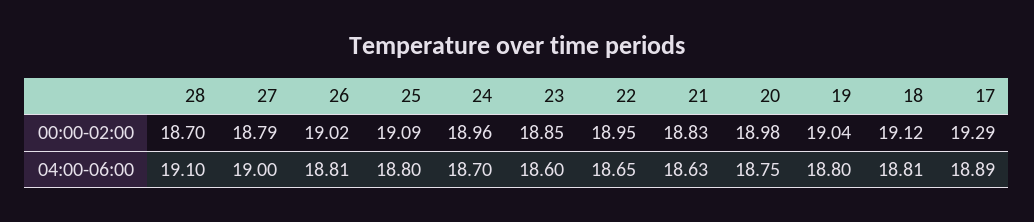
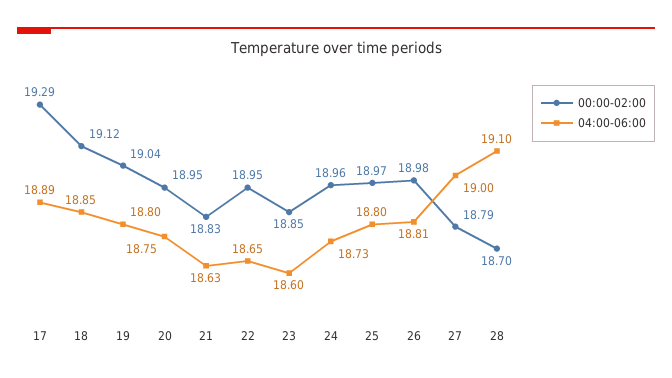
  {
    "00:00-02:00": {
      "28": 18.7,
      "27": 18.79,
-     "26": 19.02,
+     "26": 18.98,
-     "25": 19.09,
+     "25": 18.97,
      "24": 18.96,
      "23": 18.85,
      "22": 18.95,
      "21": 18.83,
-     "20": 18.98,
+     "20": 18.95,
      "19": 19.04,
      "18": 19.12,
      "17": 19.29
    },
    "04:00-06:00": {
      "28": 19.1,
      "27": 19,
      "26": 18.81,
      "25": 18.8,
-     "24": 18.7,
+     "24": 18.73,
      "23": 18.6,
      "22": 18.65,
      "21": 18.63,
      "20": 18.75,
      "19": 18.8,
-     "18": 18.81,
+     "18": 18.85,
      "17": 18.89
    }
  }

